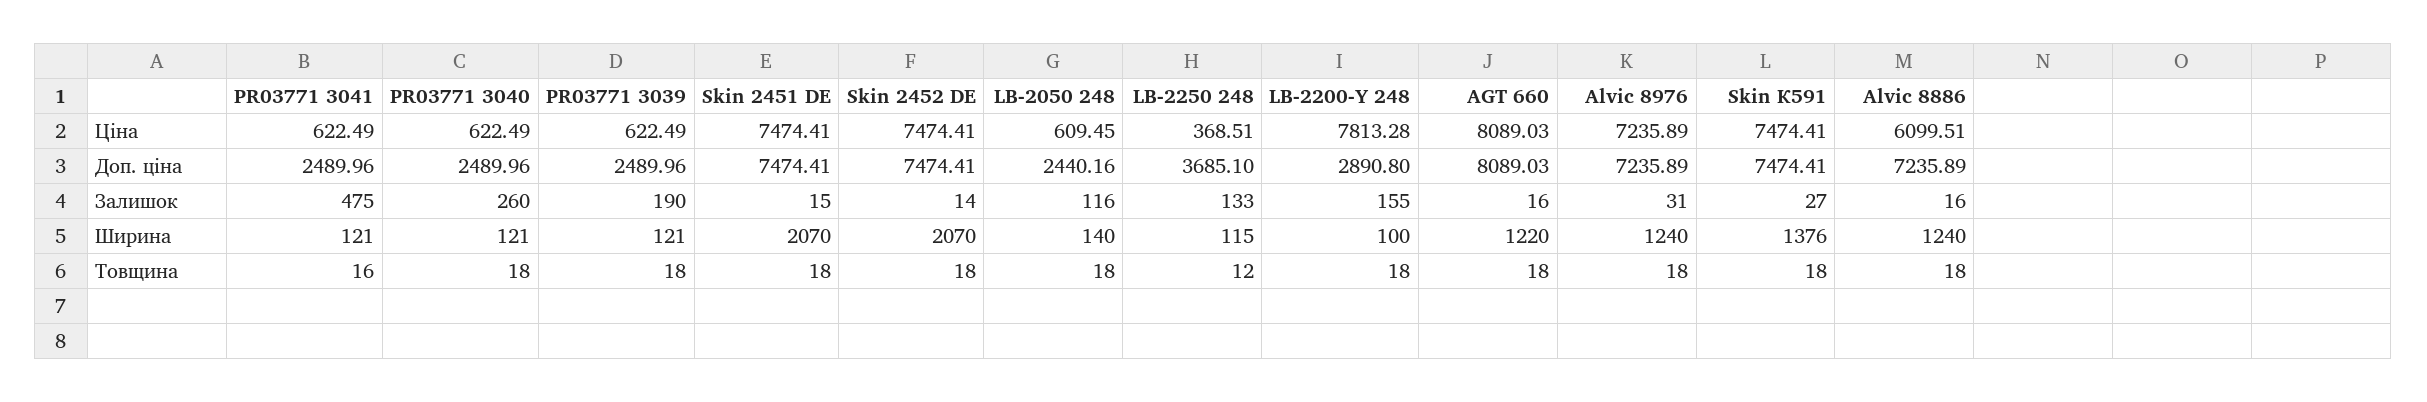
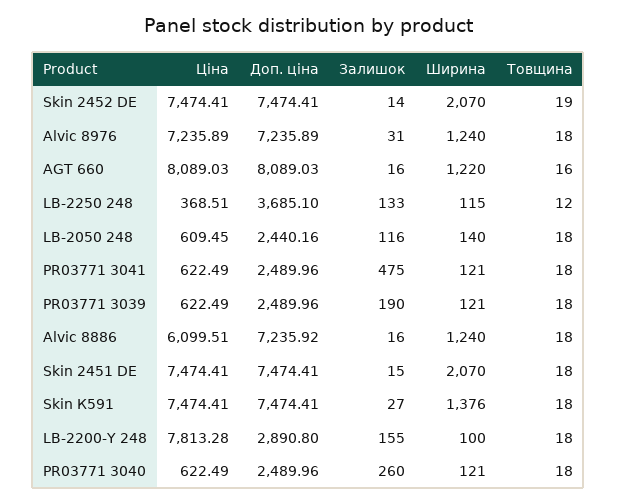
  {
    "PR03771 3041": {
      "Ціна": 622.49,
      "Доп. ціна": 2489.96,
      "Залишок": 475,
      "Ширина": 121,
-     "Товщина": 16
+     "Товщина": 18
    },
    "PR03771 3040": {
      "Ціна": 622.49,
      "Доп. ціна": 2489.96,
      "Залишок": 260,
      "Ширина": 121,
      "Товщина": 18
    },
    "PR03771 3039": {
      "Ціна": 622.49,
      "Доп. ціна": 2489.96,
      "Залишок": 190,
      "Ширина": 121,
      "Товщина": 18
    },
    "Skin 2451 DE": {
      "Ціна": 7474.41,
      "Доп. ціна": 7474.41,
      "Залишок": 15,
      "Ширина": 2070,
      "Товщина": 18
    },
    "Skin 2452 DE": {
      "Ціна": 7474.41,
      "Доп. ціна": 7474.41,
      "Залишок": 14,
      "Ширина": 2070,
-     "Товщина": 18
+     "Товщина": 19
    },
    "LB-2050 248": {
      "Ціна": 609.45,
      "Доп. ціна": 2440.16,
      "Залишок": 116,
      "Ширина": 140,
      "Товщина": 18
    },
    "LB-2250 248": {
      "Ціна": 368.51,
      "Доп. ціна": 3685.1,
      "Залишок": 133,
      "Ширина": 115,
      "Товщина": 12
    },
    "LB-2200-Y 248": {
      "Ціна": 7813.28,
      "Доп. ціна": 2890.8,
      "Залишок": 155,
      "Ширина": 100,
      "Товщина": 18
    },
    "AGT 660": {
      "Ціна": 8089.03,
      "Доп. ціна": 8089.03,
      "Залишок": 16,
      "Ширина": 1220,
-     "Товщина": 18
+     "Товщина": 16
    },
    "Alvic 8976": {
      "Ціна": 7235.89,
      "Доп. ціна": 7235.89,
      "Залишок": 31,
      "Ширина": 1240,
      "Товщина": 18
    },
    "Skin К591": {
      "Ціна": 7474.41,
      "Доп. ціна": 7474.41,
      "Залишок": 27,
      "Ширина": 1376,
      "Товщина": 18
    },
    "Alvic 8886": {
      "Ціна": 6099.51,
-     "Доп. ціна": 7235.89,
+     "Доп. ціна": 7235.92,
      "Залишок": 16,
      "Ширина": 1240,
      "Товщина": 18
    }
  }

